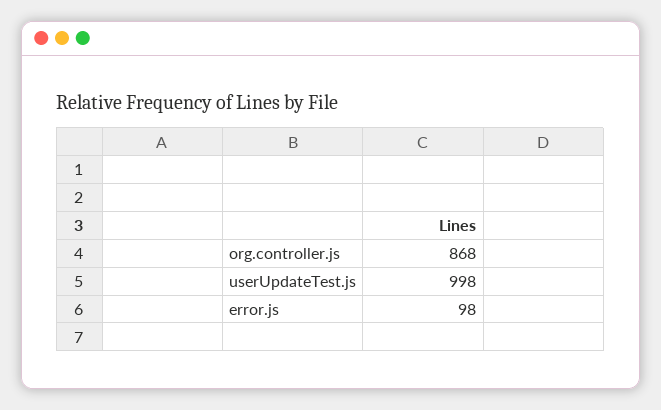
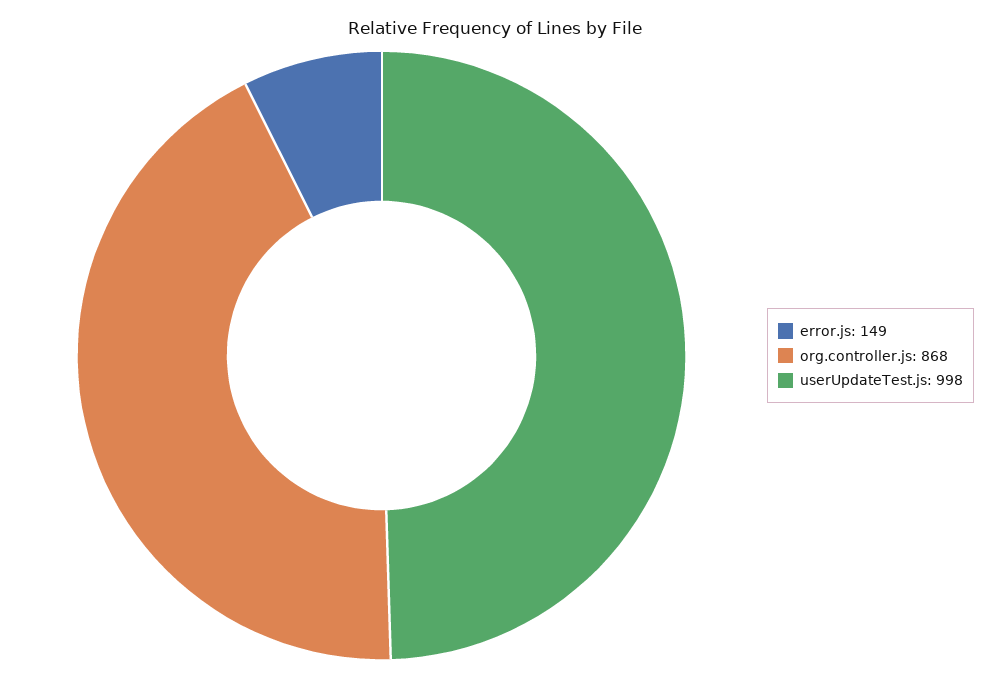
  {
    "org.controller.js": 868,
    "userUpdateTest.js": 998,
-   "error.js": 98
+   "error.js": 149
  }

